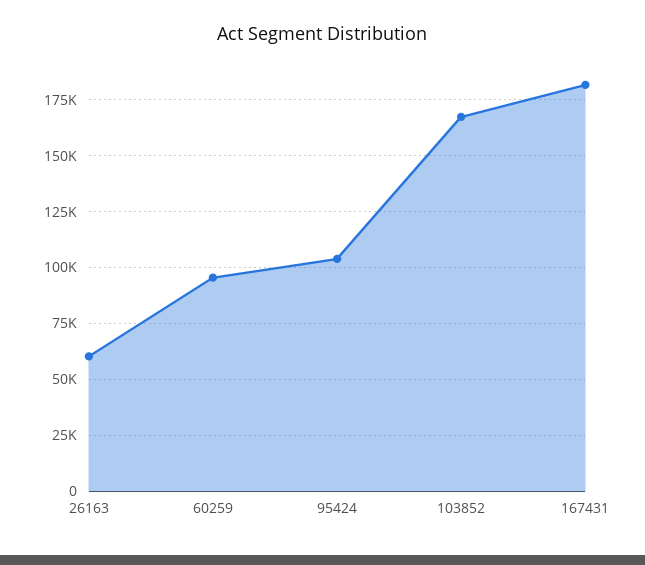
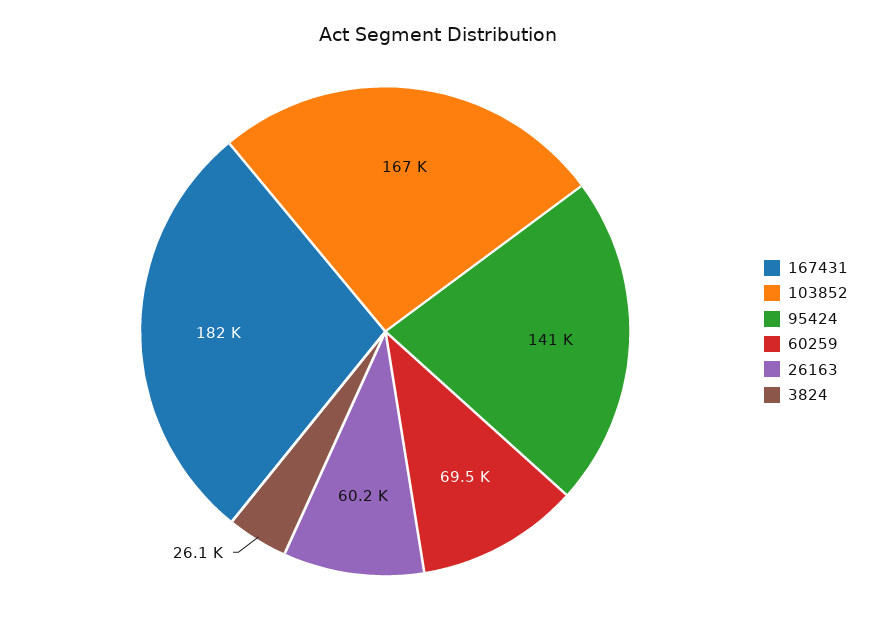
  {
    "26163": 60200,
-   "60259": 95000,
+   "60259": 69500,
-   "95424": 105000,
+   "95424": 141000,
    "103852": 167000,
-   "167431": 182000
+   "167431": 182000,
+   "3824": 26100
  }

